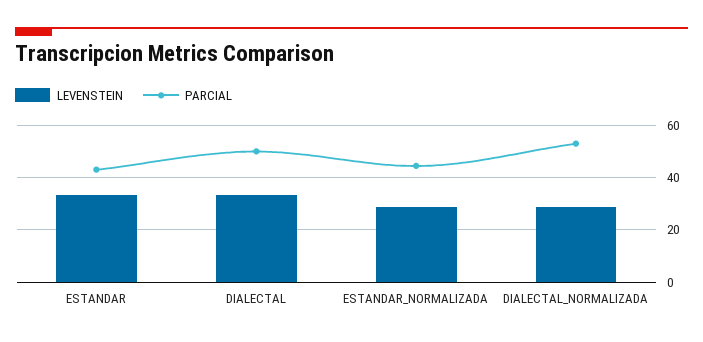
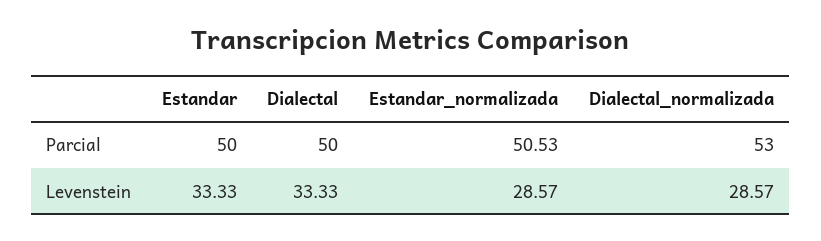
  {
    "LEVENSTEIN": {
      "ESTANDAR": 33.33,
      "DIALECTAL": 33.33,
      "ESTANDAR_NORMALIZADA": 28.57,
      "DIALECTAL_NORMALIZADA": 28.57
    },
    "PARCIAL": {
-     "ESTANDAR": 42.5,
+     "ESTANDAR": 50,
      "DIALECTAL": 50,
-     "ESTANDAR_NORMALIZADA": 45,
+     "ESTANDAR_NORMALIZADA": 50.53,
      "DIALECTAL_NORMALIZADA": 53
    }
  }

